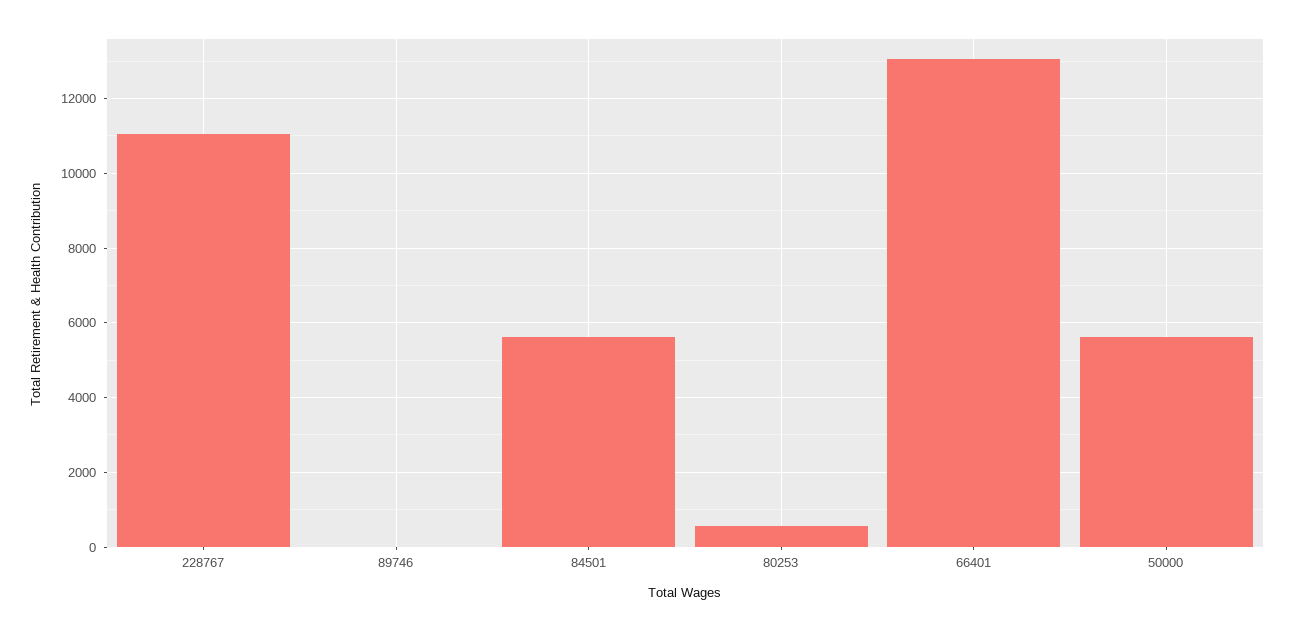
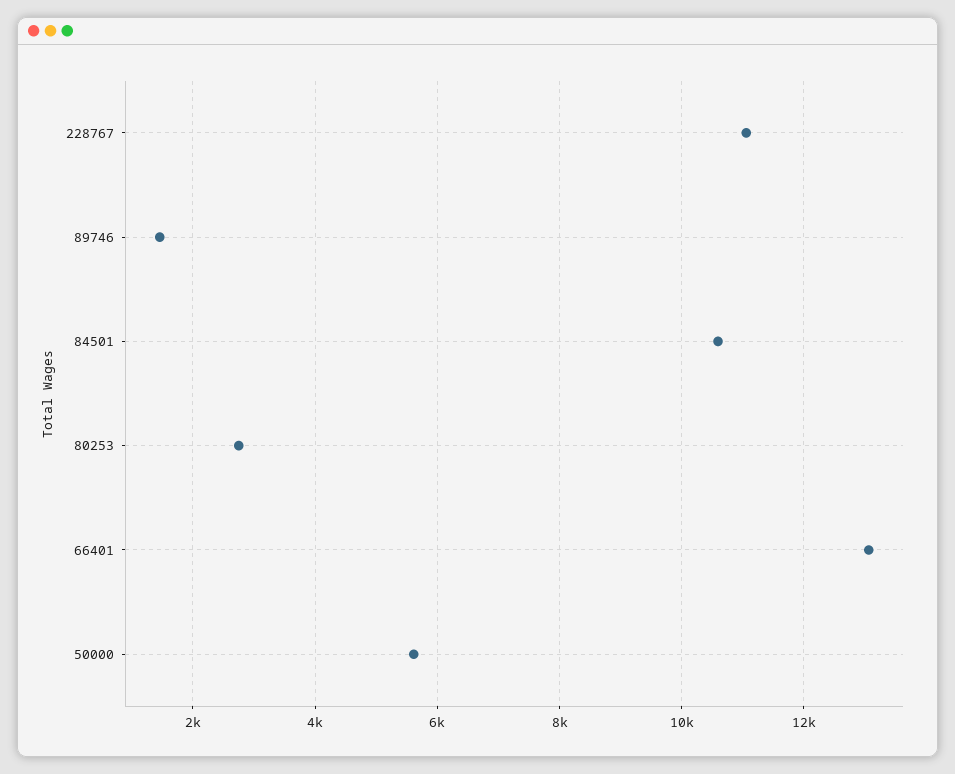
  {
    "228767": 11000,
-   "89746": 0,
+   "89746": 1400,
-   "84501": 5600,
+   "84501": 10600,
-   "80253": 600,
+   "80253": 2800,
    "66401": 13000,
    "50000": 5600
  }

